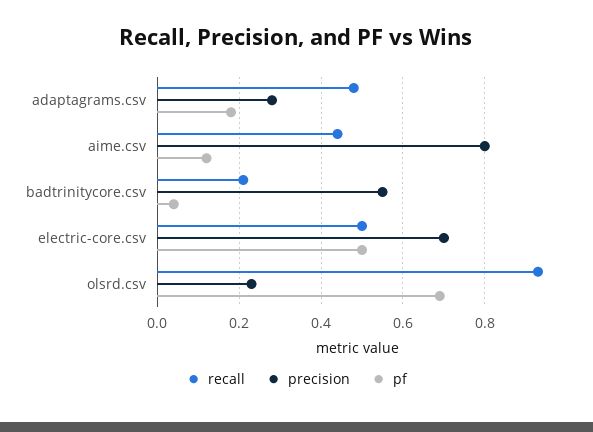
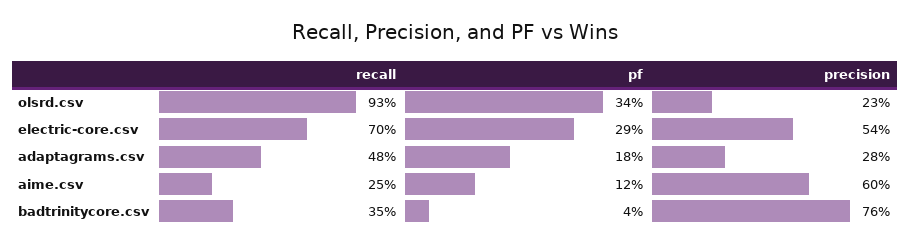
  {
    "recall": {
      "adaptagrams.csv": 0.48,
-     "aime.csv": 0.45,
+     "aime.csv": 0.25,
-     "badtrinitycore.csv": 0.2,
+     "badtrinitycore.csv": 0.35,
-     "electric-core.csv": 0.5,
+     "electric-core.csv": 0.7,
      "olsrd.csv": 0.93
    },
    "precision": {
      "adaptagrams.csv": 0.28,
-     "aime.csv": 0.8,
+     "aime.csv": 0.6,
-     "badtrinitycore.csv": 0.55,
+     "badtrinitycore.csv": 0.76,
-     "electric-core.csv": 0.7,
+     "electric-core.csv": 0.54,
      "olsrd.csv": 0.23
    },
    "pf": {
      "adaptagrams.csv": 0.18,
      "aime.csv": 0.12,
      "badtrinitycore.csv": 0.04,
-     "electric-core.csv": 0.5,
+     "electric-core.csv": 0.29,
-     "olsrd.csv": 0.7
+     "olsrd.csv": 0.34
    }
  }

